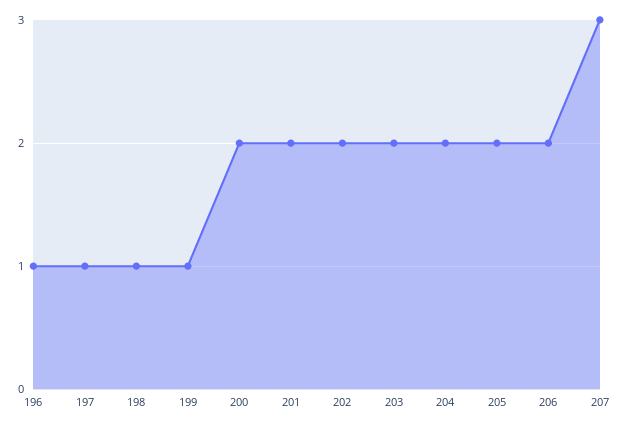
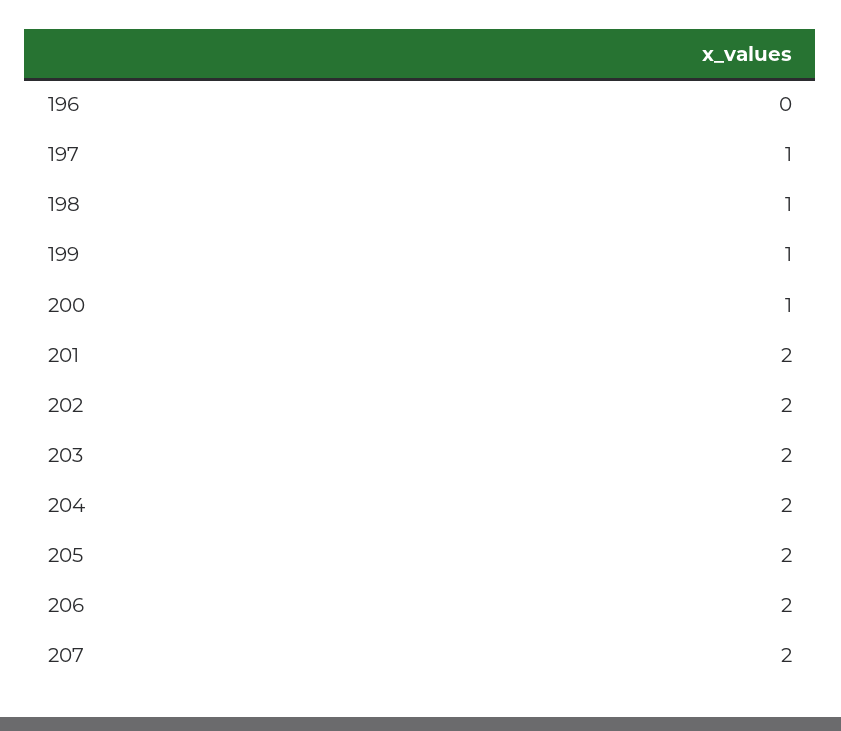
  {
-   "196": 1,
+   "196": 0,
    "197": 1,
    "198": 1,
    "199": 1,
-   "200": 2,
+   "200": 1,
    "201": 2,
    "202": 2,
    "203": 2,
    "204": 2,
    "205": 2,
    "206": 2,
-   "207": 3
+   "207": 2
  }

